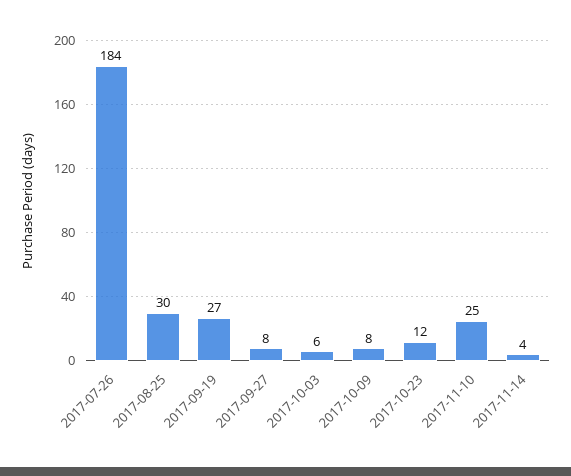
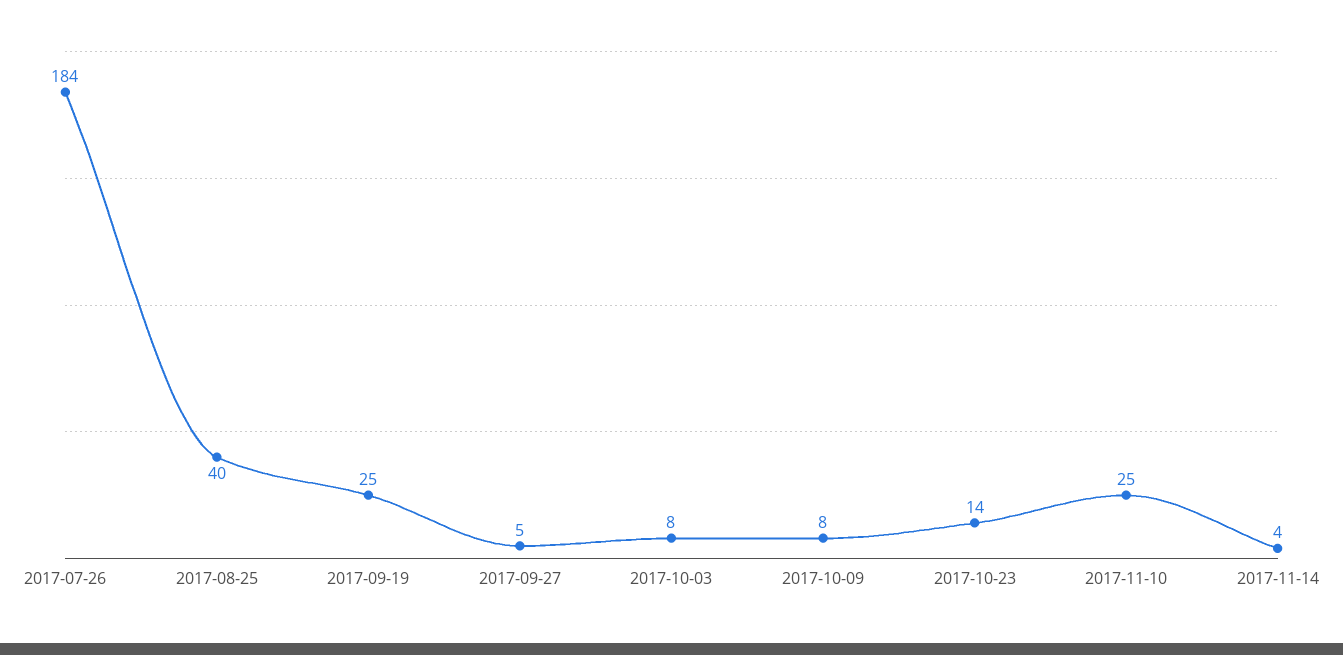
  {
    "2017-07-26": 184,
-   "2017-08-25": 30,
+   "2017-08-25": 40,
-   "2017-09-19": 27,
+   "2017-09-19": 25,
-   "2017-09-27": 8,
+   "2017-09-27": 5,
-   "2017-10-03": 6,
+   "2017-10-03": 8,
    "2017-10-09": 8,
-   "2017-10-23": 12,
+   "2017-10-23": 14,
    "2017-11-10": 25,
    "2017-11-14": 4
  }

